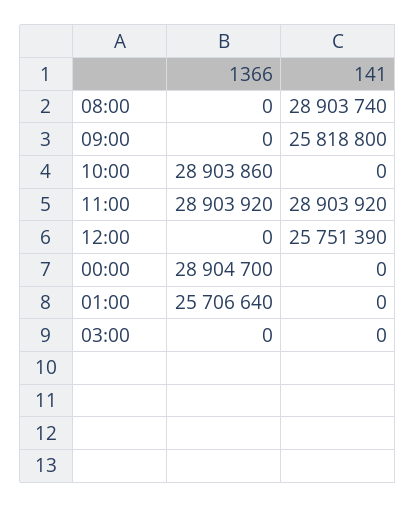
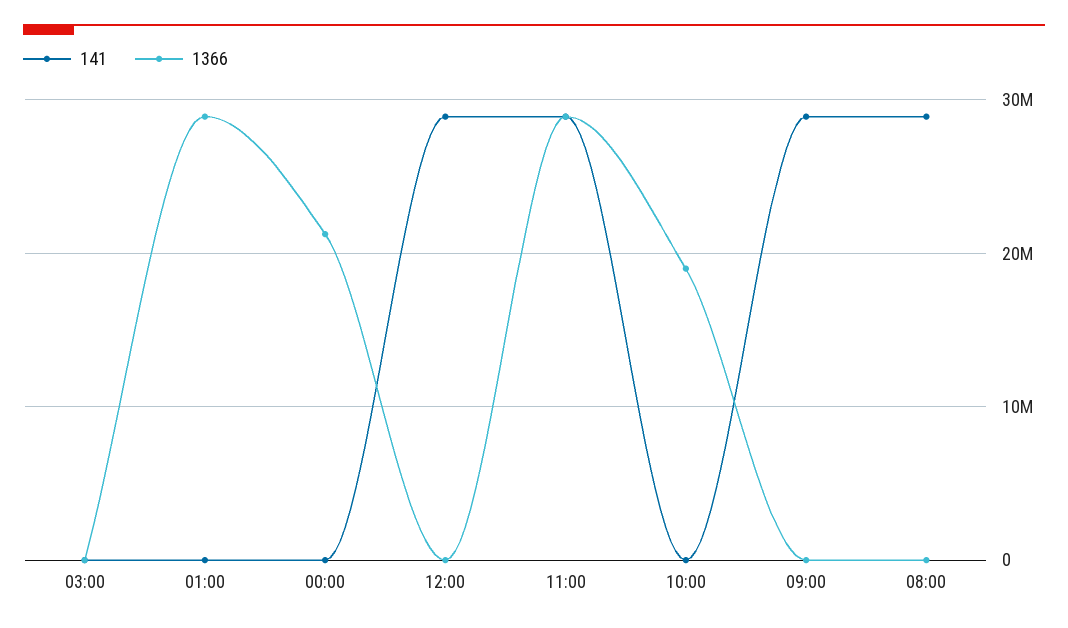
  {
    "1366": {
      "08:00": 0,
      "09:00": 0,
-     "10:00": 28903860,
+     "10:00": 19000000,
      "11:00": 28903920,
      "12:00": 0,
-     "00:00": 28904700,
+     "00:00": 21000000,
-     "01:00": 25706640,
+     "01:00": 29000000,
      "03:00": 0
    },
    "141": {
      "08:00": 28903740,
-     "09:00": 25818800,
+     "09:00": 29000000,
      "10:00": 0,
      "11:00": 28903920,
-     "12:00": 25751390,
+     "12:00": 29000000,
      "00:00": 0,
      "01:00": 0,
      "03:00": 0
    }
  }

